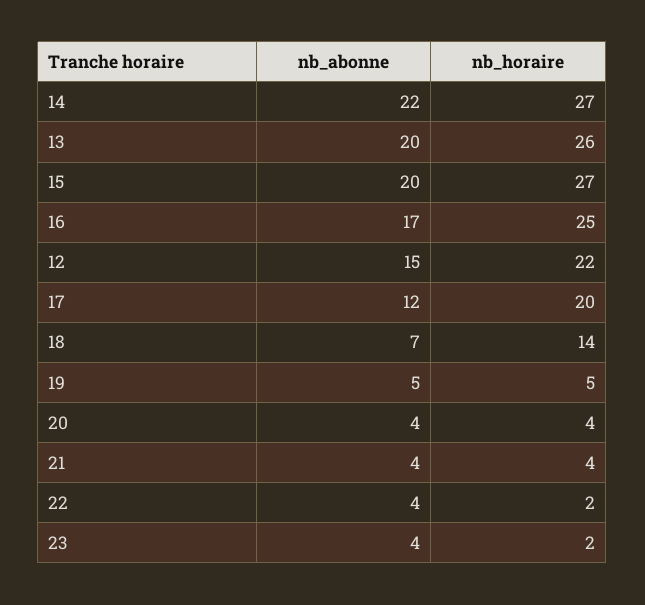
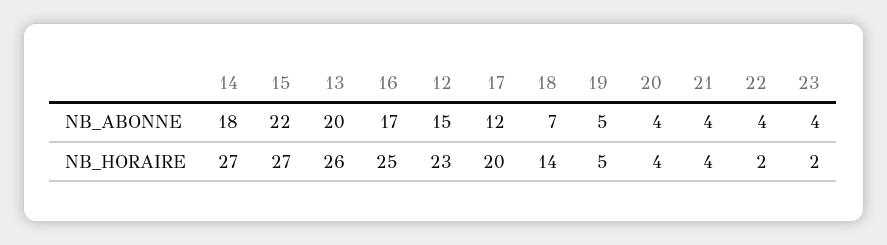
  {
    "nb_abonne": {
-     "14": 22,
+     "14": 18,
      "13": 20,
-     "15": 20,
+     "15": 22,
      "16": 17,
      "12": 15,
      "17": 12,
      "18": 7,
      "19": 5,
      "20": 4,
      "21": 4,
      "22": 4,
      "23": 4
    },
    "nb_horaire": {
      "14": 27,
      "13": 26,
      "15": 27,
      "16": 25,
-     "12": 22,
+     "12": 23,
      "17": 20,
      "18": 14,
      "19": 5,
      "20": 4,
      "21": 4,
      "22": 2,
      "23": 2
    }
  }

